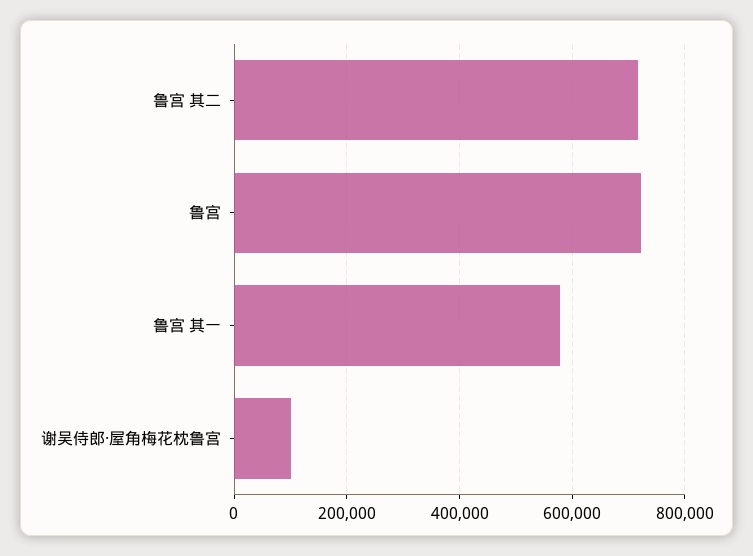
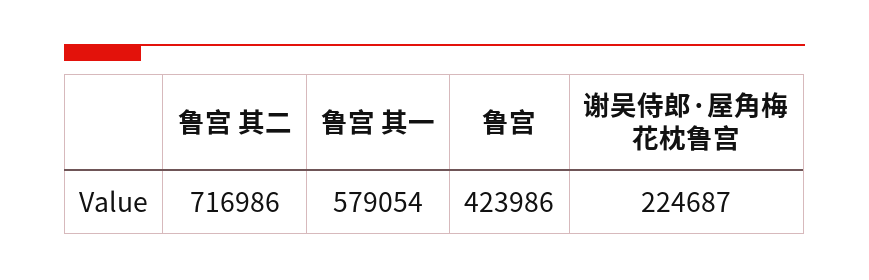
  {
    "鲁宫 其二": 716986,
-   "鲁宫": 720000,
+   "鲁宫": 423986,
    "鲁宫 其一": 579054,
-   "谢吴侍郎·屋角梅花枕鲁宫": 100000
+   "谢吴侍郎·屋角梅花枕鲁宫": 224687
  }

